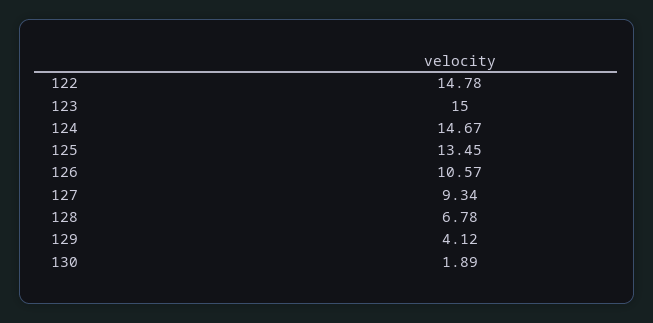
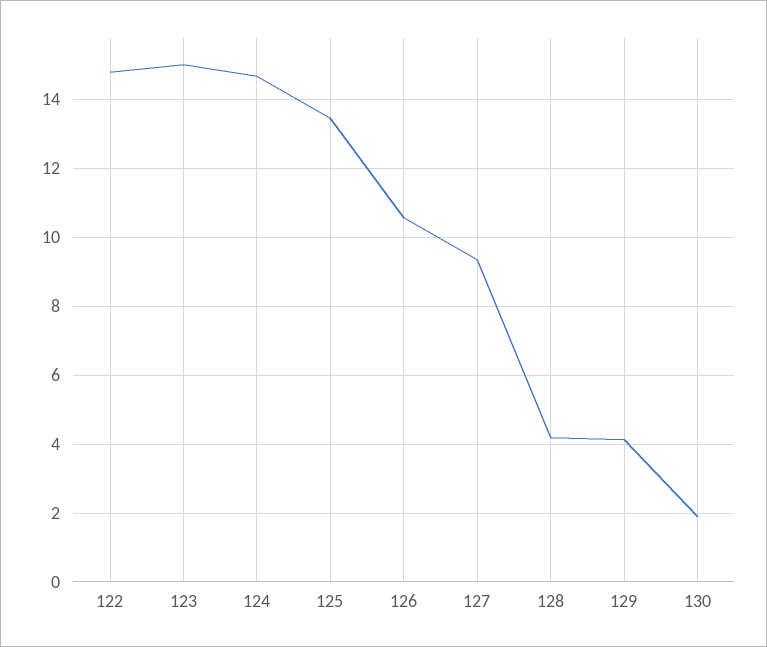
  {
    "122": 14.78,
    "123": 15,
    "124": 14.67,
    "125": 13.45,
    "126": 10.57,
    "127": 9.34,
-   "128": 6.78,
+   "128": 4.2,
    "129": 4.12,
    "130": 1.89
  }

